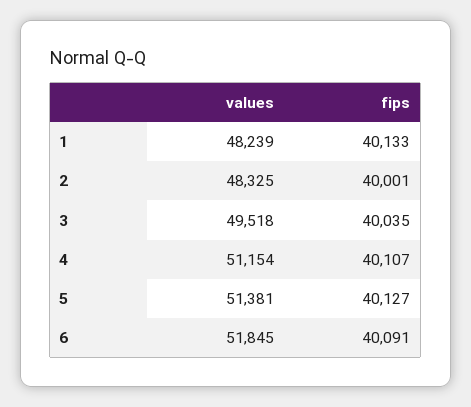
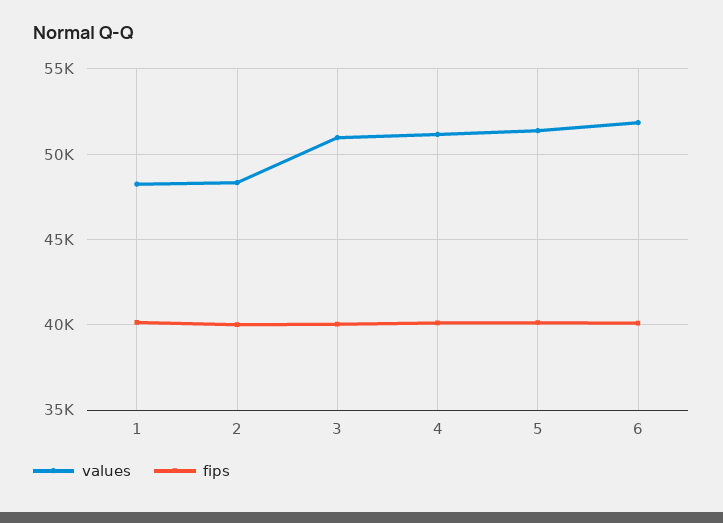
  {
    "values": {
      "1": 48239,
      "2": 48325,
-     "3": 49518,
+     "3": 51000,
      "4": 51154,
      "5": 51381,
      "6": 51845
    },
    "fips": {
      "1": 40133,
      "2": 40001,
      "3": 40035,
      "4": 40107,
      "5": 40127,
      "6": 40091
    }
  }

